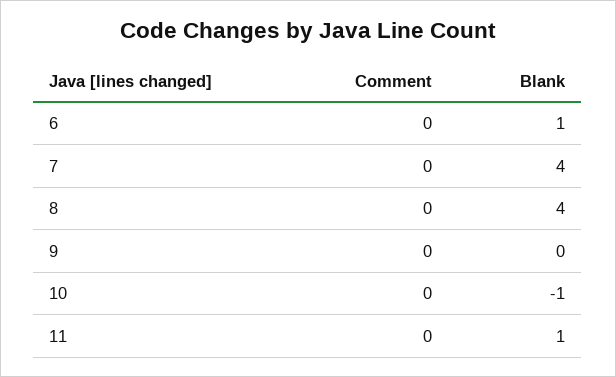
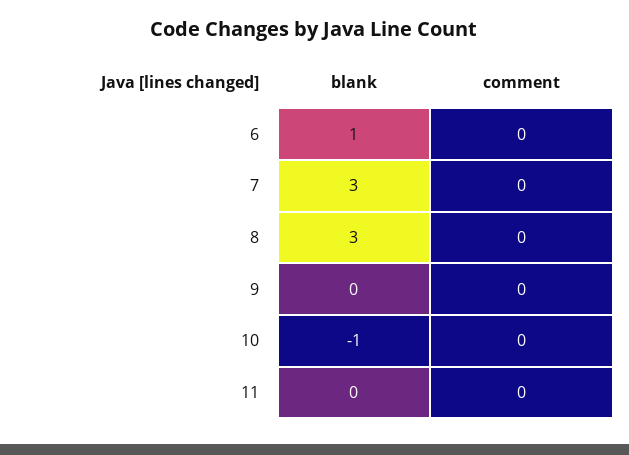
  {
    "Comment": {
      "6": 0,
      "7": 0,
      "8": 0,
      "9": 0,
      "10": 0,
      "11": 0
    },
    "Blank": {
      "6": 1,
-     "7": 4,
+     "7": 3,
-     "8": 4,
+     "8": 3,
      "9": 0,
      "10": -1,
-     "11": 1
+     "11": 0
    }
  }

